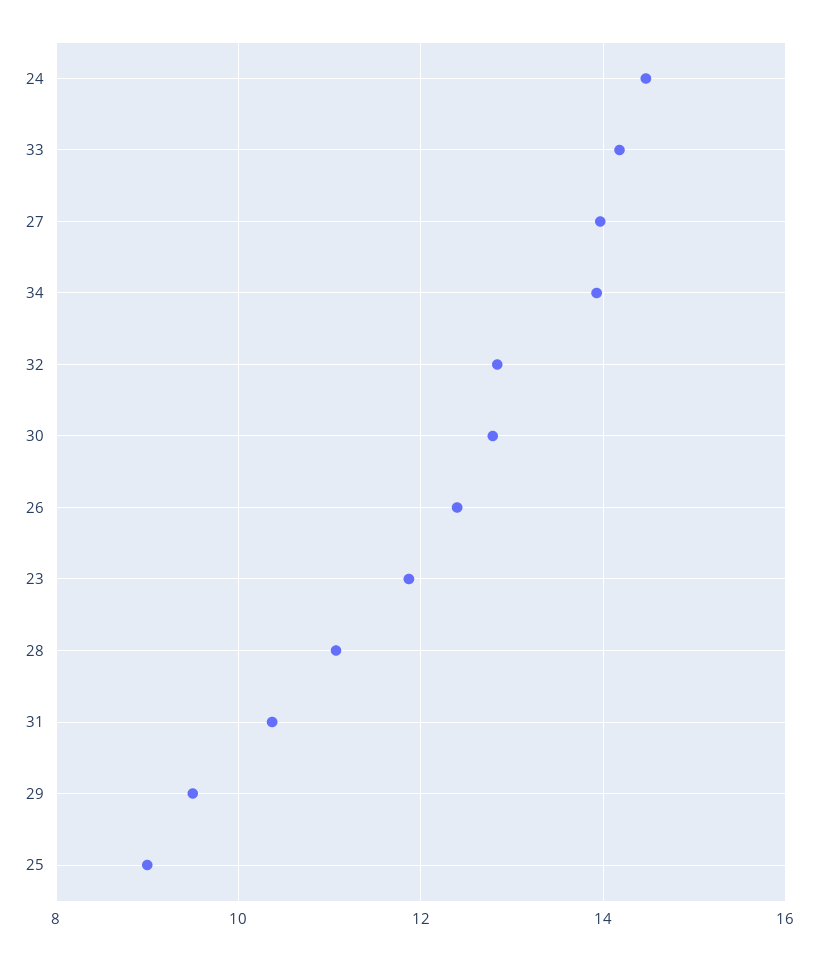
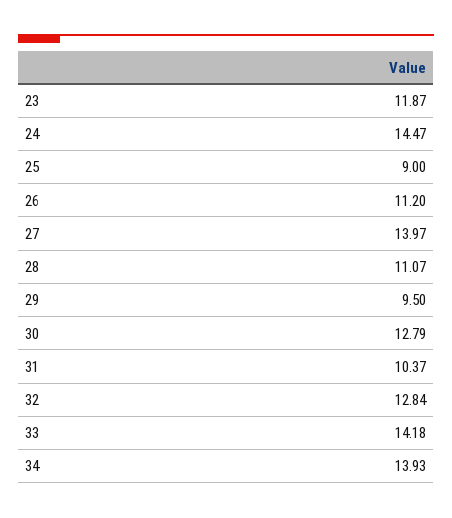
  {
    "24": 14.47,
    "33": 14.18,
    "27": 13.97,
    "34": 13.93,
    "32": 12.84,
    "30": 12.79,
-   "26": 12.4,
+   "26": 11.2,
    "23": 11.87,
    "28": 11.07,
    "31": 10.37,
    "29": 9.5,
    "25": 9
  }

